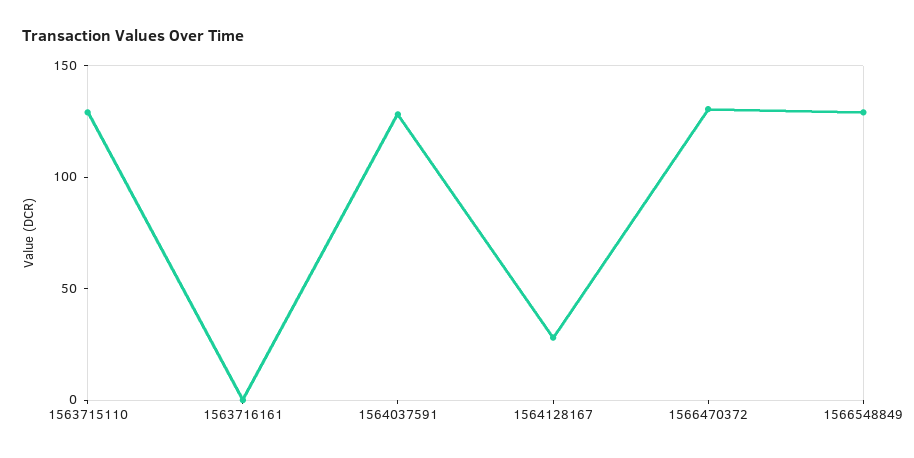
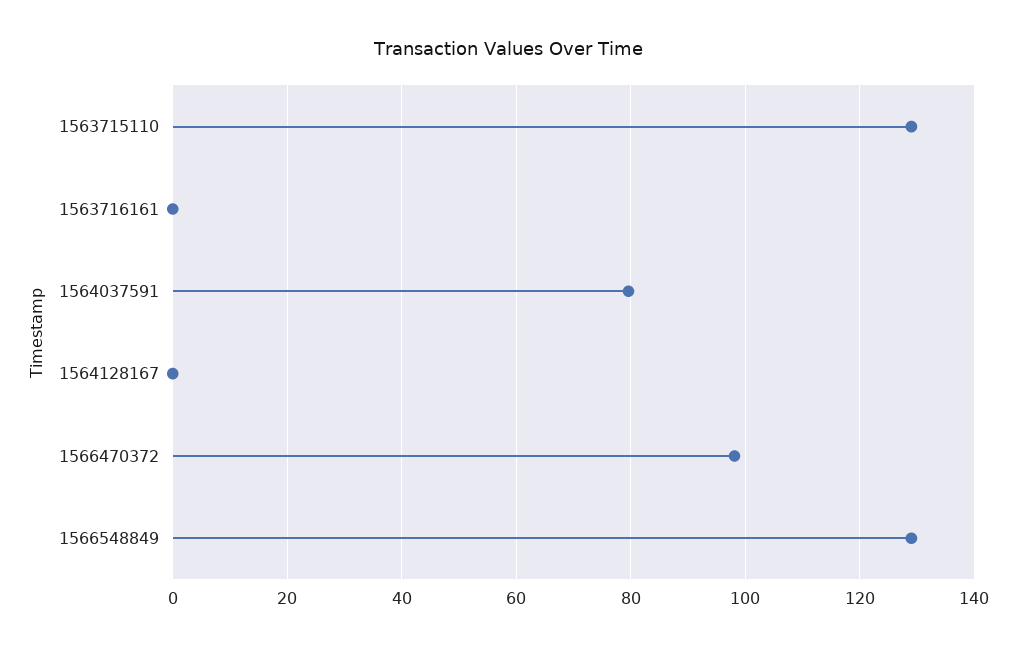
  {
    "1563715110": 130,
    "1563716161": 0,
-   "1564037591": 130,
+   "1564037591": 80,
-   "1564128167": 30,
+   "1564128167": 0,
-   "1566470372": 130,
+   "1566470372": 98,
    "1566548849": 130
  }

